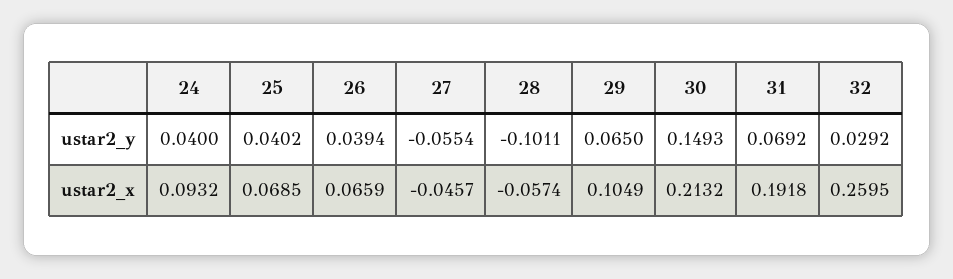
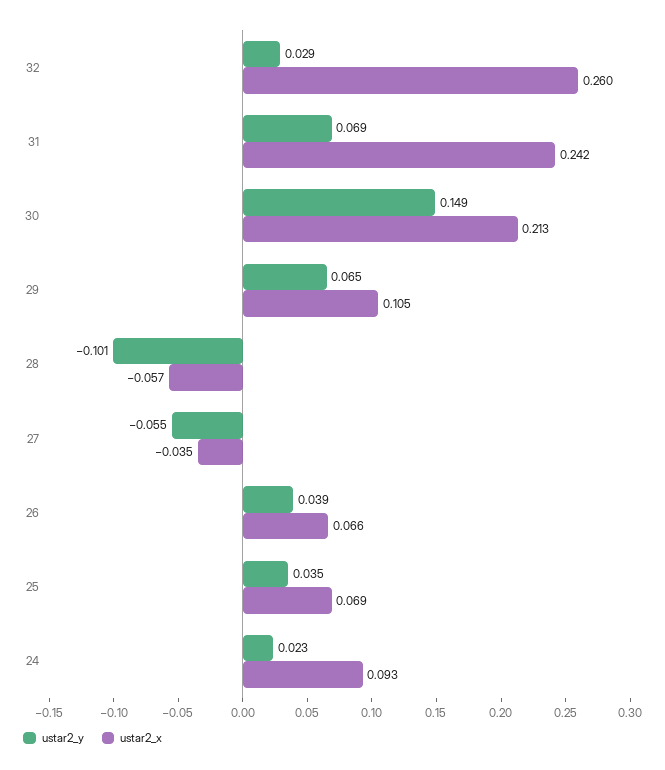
  {
    "ustar2_y": {
-     "24": 0.04,
+     "24": 0.023,
-     "25": 0.0402,
+     "25": 0.035,
      "26": 0.0394,
      "27": -0.0554,
      "28": -0.1011,
      "29": 0.065,
      "30": 0.1493,
      "31": 0.0692,
      "32": 0.0292
    },
    "ustar2_x": {
      "24": 0.0932,
      "25": 0.0685,
      "26": 0.0659,
-     "27": -0.0457,
+     "27": -0.035,
      "28": -0.0574,
      "29": 0.1049,
      "30": 0.2132,
-     "31": 0.1918,
+     "31": 0.242,
      "32": 0.2595
    }
  }

